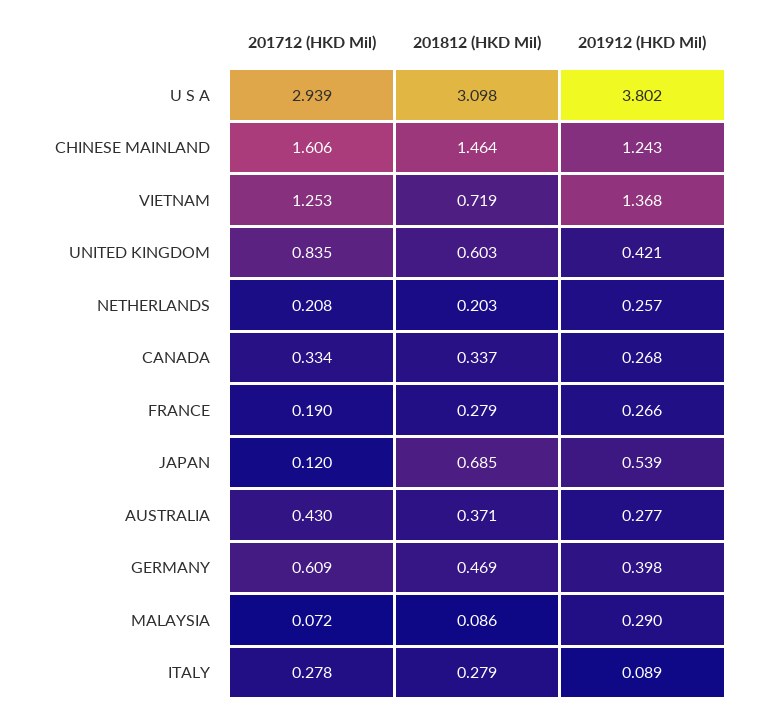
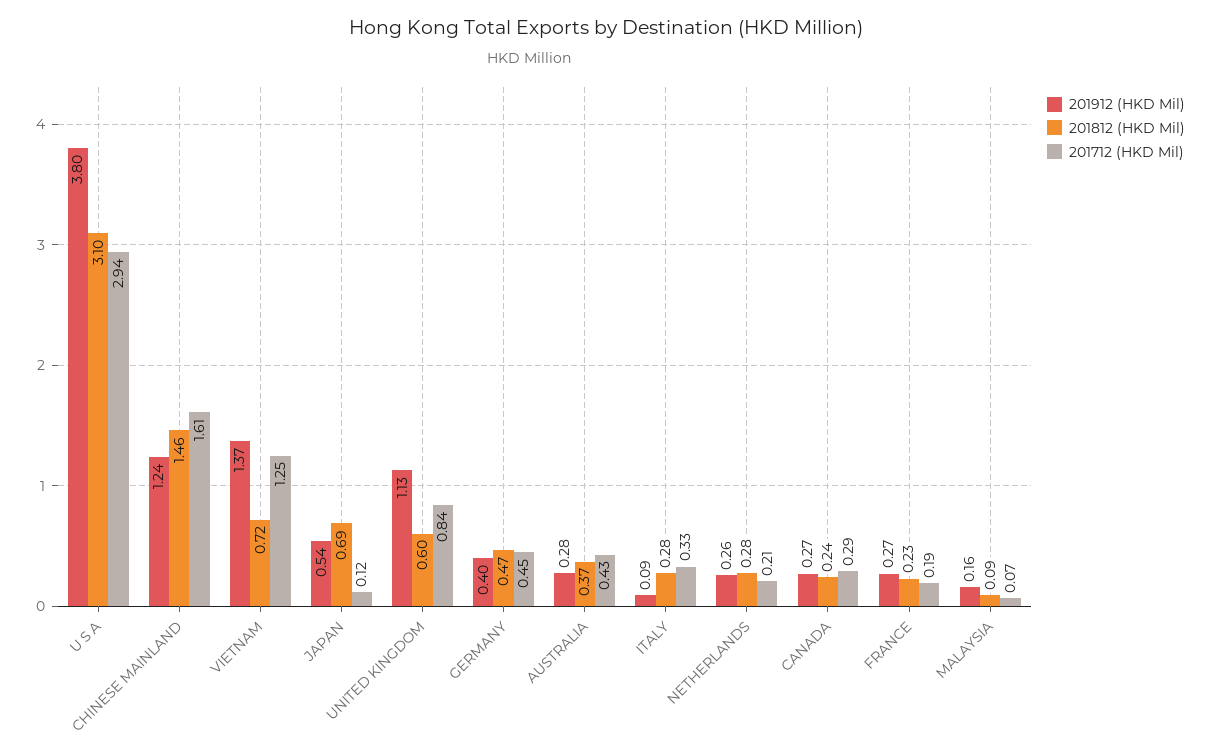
  {
    "201712 (HKD Mil)": {
      "U S A": 2.939,
      "CHINESE MAINLAND": 1.606,
      "VIETNAM": 1.253,
      "UNITED KINGDOM": 0.835,
      "NETHERLANDS": 0.208,
-     "CANADA": 0.334,
+     "CANADA": 0.29,
      "FRANCE": 0.19,
      "JAPAN": 0.12,
      "AUSTRALIA": 0.43,
-     "GERMANY": 0.609,
+     "GERMANY": 0.45,
      "MALAYSIA": 0.072,
-     "ITALY": 0.278
+     "ITALY": 0.33
    },
    "201812 (HKD Mil)": {
      "U S A": 3.098,
      "CHINESE MAINLAND": 1.464,
      "VIETNAM": 0.719,
      "UNITED KINGDOM": 0.603,
-     "NETHERLANDS": 0.203,
+     "NETHERLANDS": 0.28,
-     "CANADA": 0.337,
+     "CANADA": 0.24,
-     "FRANCE": 0.279,
+     "FRANCE": 0.23,
      "JAPAN": 0.685,
      "AUSTRALIA": 0.371,
      "GERMANY": 0.469,
      "MALAYSIA": 0.086,
      "ITALY": 0.279
    },
    "201912 (HKD Mil)": {
      "U S A": 3.802,
      "CHINESE MAINLAND": 1.243,
      "VIETNAM": 1.368,
-     "UNITED KINGDOM": 0.421,
+     "UNITED KINGDOM": 1.13,
      "NETHERLANDS": 0.257,
      "CANADA": 0.268,
      "FRANCE": 0.266,
      "JAPAN": 0.539,
      "AUSTRALIA": 0.277,
      "GERMANY": 0.398,
-     "MALAYSIA": 0.29,
+     "MALAYSIA": 0.16,
      "ITALY": 0.089
    }
  }

